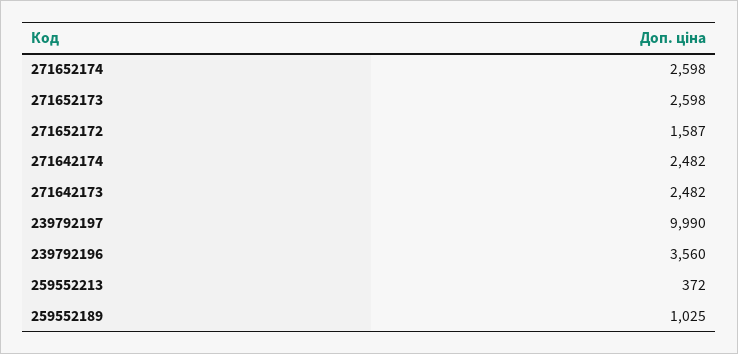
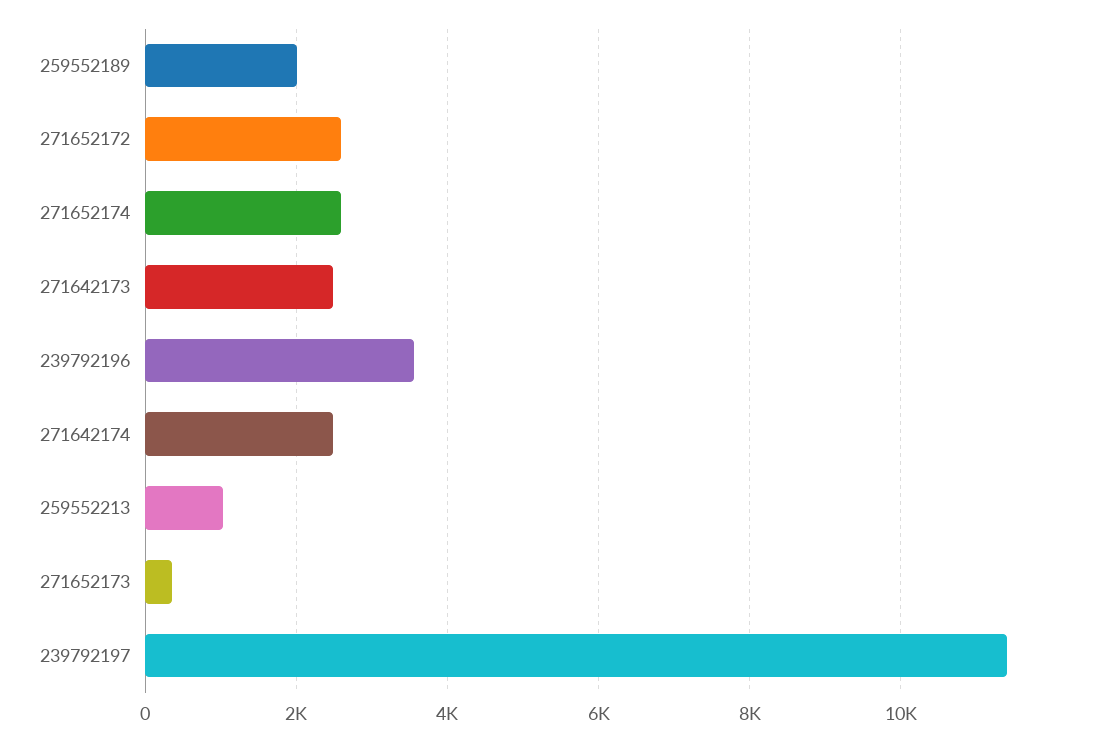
  {
    "271652174": 2598,
-   "271652173": 2598,
+   "271652173": 400,
-   "271652172": 1587,
+   "271652172": 2600,
    "271642174": 2482,
    "271642173": 2482,
-   "239792197": 9990,
+   "239792197": 11400,
    "239792196": 3560,
-   "259552213": 372,
+   "259552213": 1000,
-   "259552189": 1025
+   "259552189": 2000
  }

